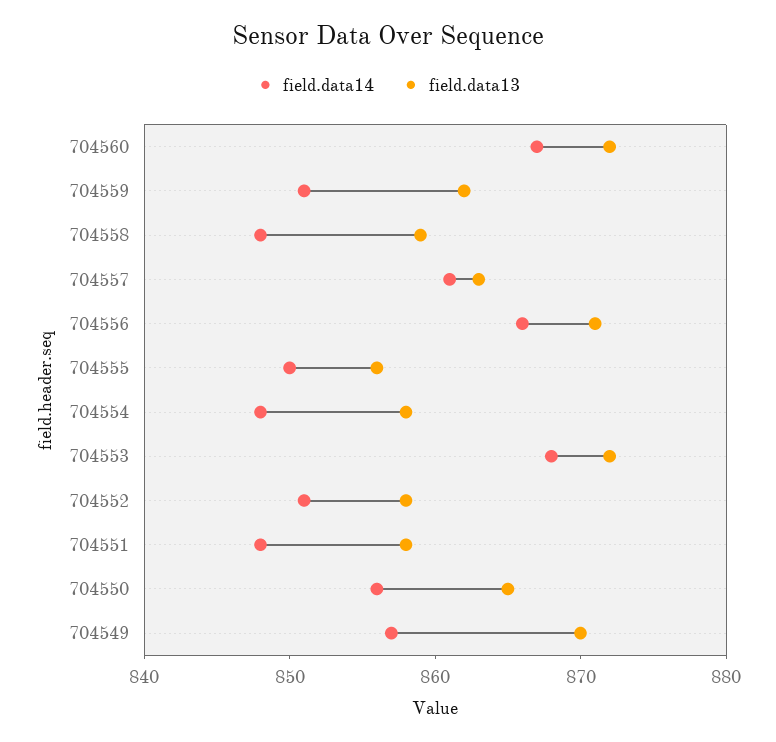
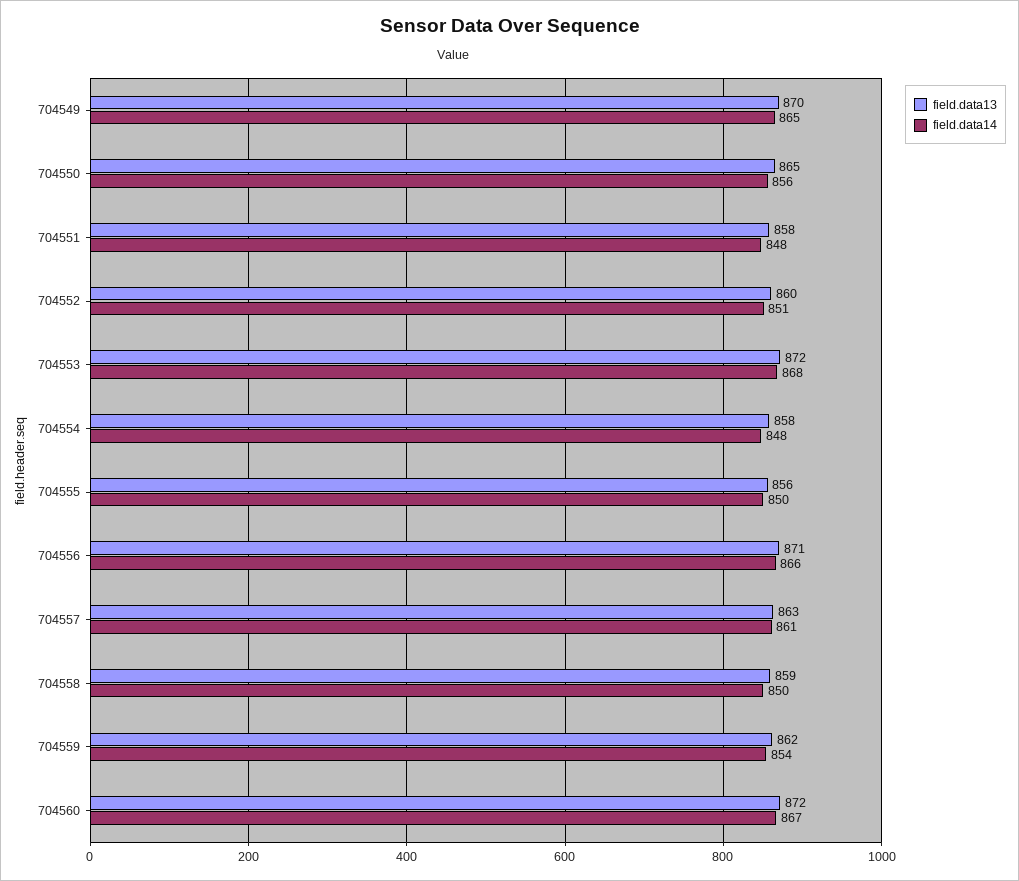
  {
    "field.data14": {
      "704560": 867,
-     "704559": 851,
+     "704559": 854,
-     "704558": 848,
+     "704558": 850,
      "704557": 861,
      "704556": 866,
      "704555": 850,
      "704554": 848,
      "704553": 868,
      "704552": 851,
      "704551": 848,
      "704550": 856,
-     "704549": 857
+     "704549": 865
    },
    "field.data13": {
      "704560": 872,
      "704559": 862,
      "704558": 859,
      "704557": 863,
      "704556": 871,
      "704555": 856,
      "704554": 858,
      "704553": 872,
-     "704552": 858,
+     "704552": 860,
      "704551": 858,
      "704550": 865,
      "704549": 870
    }
  }

